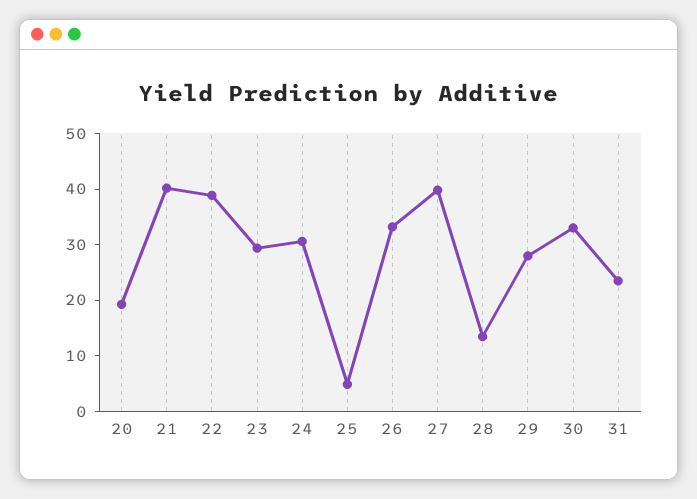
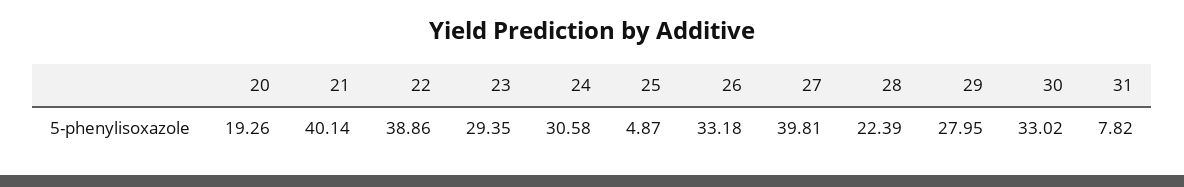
  {
    "20": 19.26,
    "21": 40.14,
    "22": 38.86,
    "23": 29.35,
    "24": 30.58,
    "25": 4.87,
    "26": 33.18,
    "27": 39.81,
-   "28": 14,
+   "28": 22.39,
    "29": 27.95,
    "30": 33.02,
-   "31": 24
+   "31": 7.82
  }

